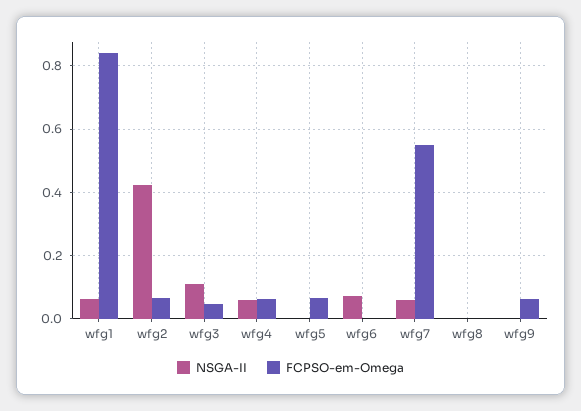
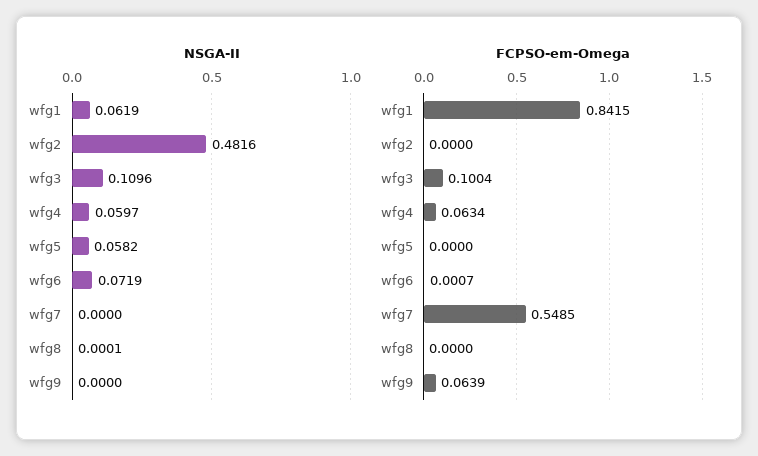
  {
    "NSGA-II": {
      "wfg1": 0.0619,
-     "wfg2": 0.42,
+     "wfg2": 0.4816,
      "wfg3": 0.1096,
      "wfg4": 0.0597,
-     "wfg5": 0,
+     "wfg5": 0.0582,
      "wfg6": 0.0719,
-     "wfg7": 0.06,
+     "wfg7": 0,
      "wfg8": 0.0001,
      "wfg9": 0
    },
    "FCPSO-em-Omega": {
      "wfg1": 0.8415,
-     "wfg2": 0.06,
+     "wfg2": 0,
-     "wfg3": 0.04,
+     "wfg3": 0.1004,
      "wfg4": 0.0634,
-     "wfg5": 0.06,
+     "wfg5": 0,
      "wfg6": 0.0007,
      "wfg7": 0.5485,
      "wfg8": 0,
      "wfg9": 0.0639
    }
  }

